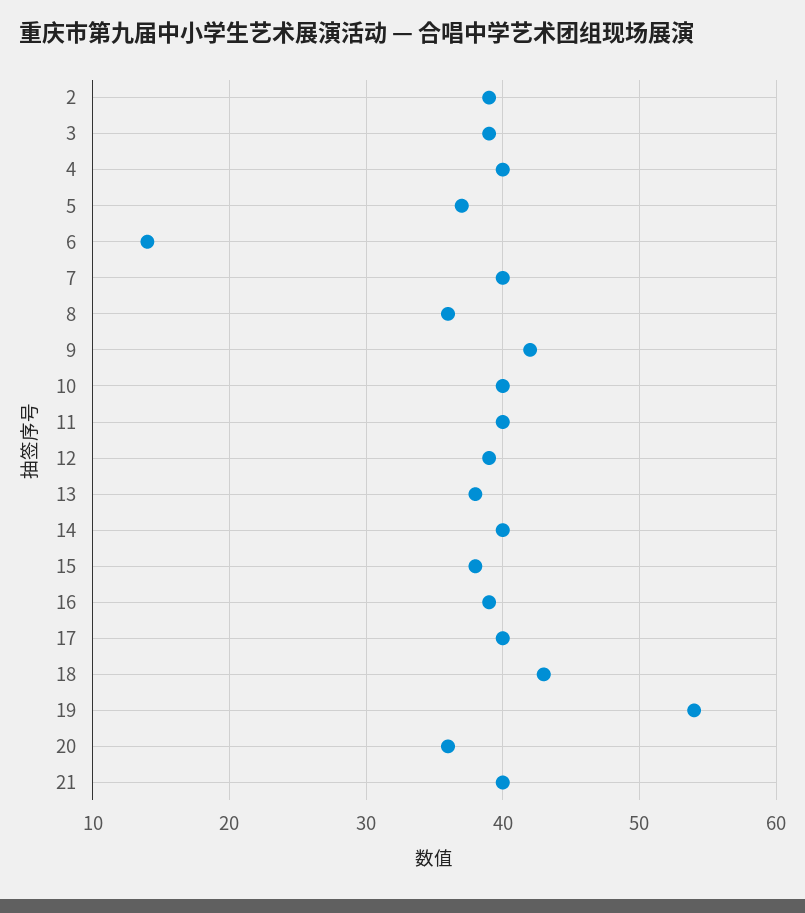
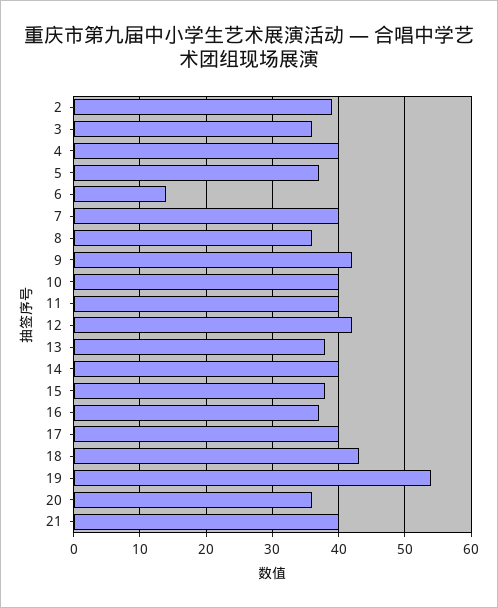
  {
    "2": 39,
-   "3": 39,
+   "3": 36,
    "4": 40,
    "5": 37,
    "6": 14,
    "7": 40,
    "8": 36,
    "9": 42,
    "10": 40,
    "11": 40,
-   "12": 39,
+   "12": 42,
    "13": 38,
    "14": 40,
    "15": 38,
-   "16": 39,
+   "16": 37,
    "17": 40,
    "18": 43,
    "19": 54,
    "20": 36,
    "21": 40
  }

